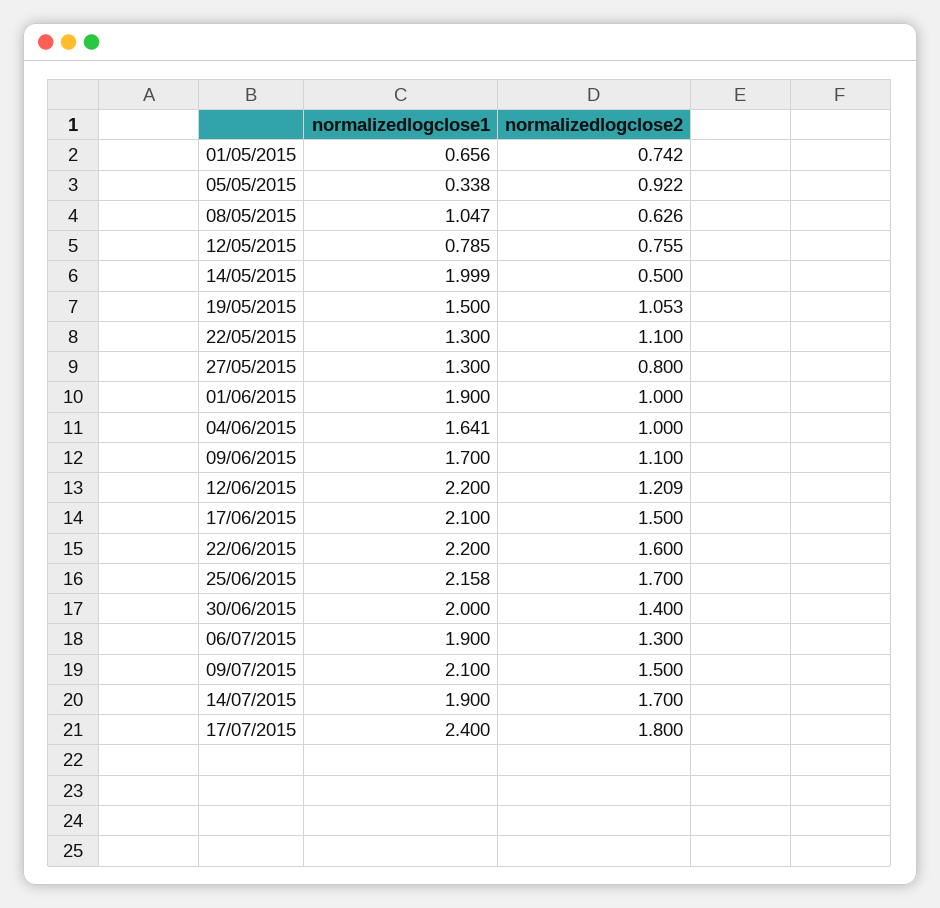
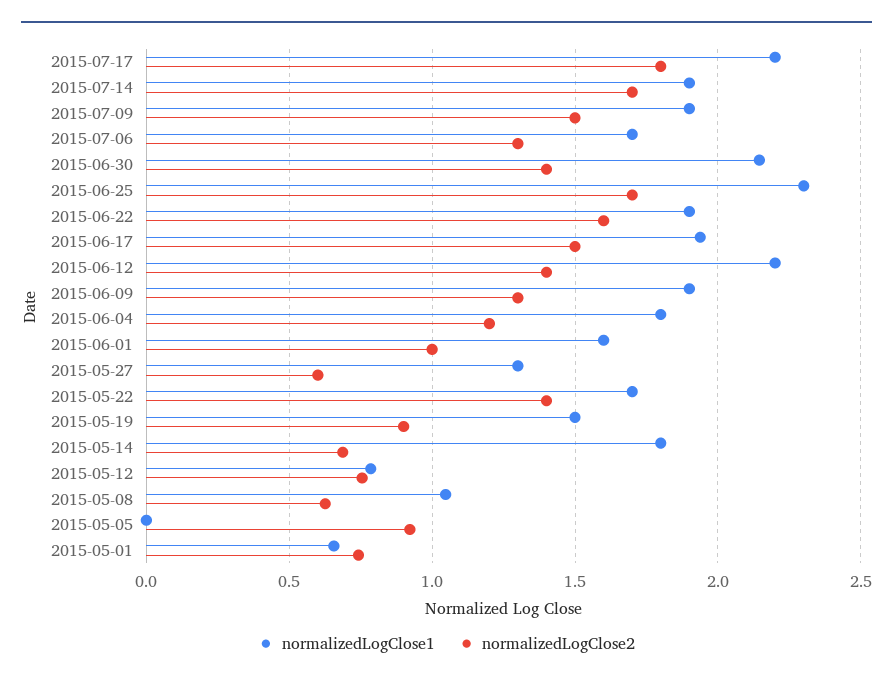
  {
    "normalizedlogclose1": {
      "01/05/2015": 0.656,
-     "05/05/2015": 0.338,
+     "05/05/2015": 0,
      "08/05/2015": 1.047,
      "12/05/2015": 0.785,
-     "14/05/2015": 1.999,
+     "14/05/2015": 1.8,
      "19/05/2015": 1.5,
-     "22/05/2015": 1.3,
+     "22/05/2015": 1.7,
      "27/05/2015": 1.3,
-     "01/06/2015": 1.9,
+     "01/06/2015": 1.6,
-     "04/06/2015": 1.641,
+     "04/06/2015": 1.8,
-     "09/06/2015": 1.7,
+     "09/06/2015": 1.9,
      "12/06/2015": 2.2,
-     "17/06/2015": 2.1,
+     "17/06/2015": 1.95,
-     "22/06/2015": 2.2,
+     "22/06/2015": 1.9,
-     "25/06/2015": 2.158,
+     "25/06/2015": 2.3,
-     "30/06/2015": 2,
+     "30/06/2015": 2.15,
-     "06/07/2015": 1.9,
+     "06/07/2015": 1.7,
-     "09/07/2015": 2.1,
+     "09/07/2015": 1.9,
      "14/07/2015": 1.9,
-     "17/07/2015": 2.4
+     "17/07/2015": 2.2
    },
    "normalizedlogclose2": {
      "01/05/2015": 0.742,
      "05/05/2015": 0.922,
      "08/05/2015": 0.626,
      "12/05/2015": 0.755,
-     "14/05/2015": 0.5,
+     "14/05/2015": 0.7,
-     "19/05/2015": 1.053,
+     "19/05/2015": 0.9,
-     "22/05/2015": 1.1,
+     "22/05/2015": 1.4,
-     "27/05/2015": 0.8,
+     "27/05/2015": 0.6,
      "01/06/2015": 1,
-     "04/06/2015": 1,
+     "04/06/2015": 1.2,
-     "09/06/2015": 1.1,
+     "09/06/2015": 1.3,
-     "12/06/2015": 1.209,
+     "12/06/2015": 1.4,
      "17/06/2015": 1.5,
      "22/06/2015": 1.6,
      "25/06/2015": 1.7,
      "30/06/2015": 1.4,
      "06/07/2015": 1.3,
      "09/07/2015": 1.5,
      "14/07/2015": 1.7,
      "17/07/2015": 1.8
    }
  }

